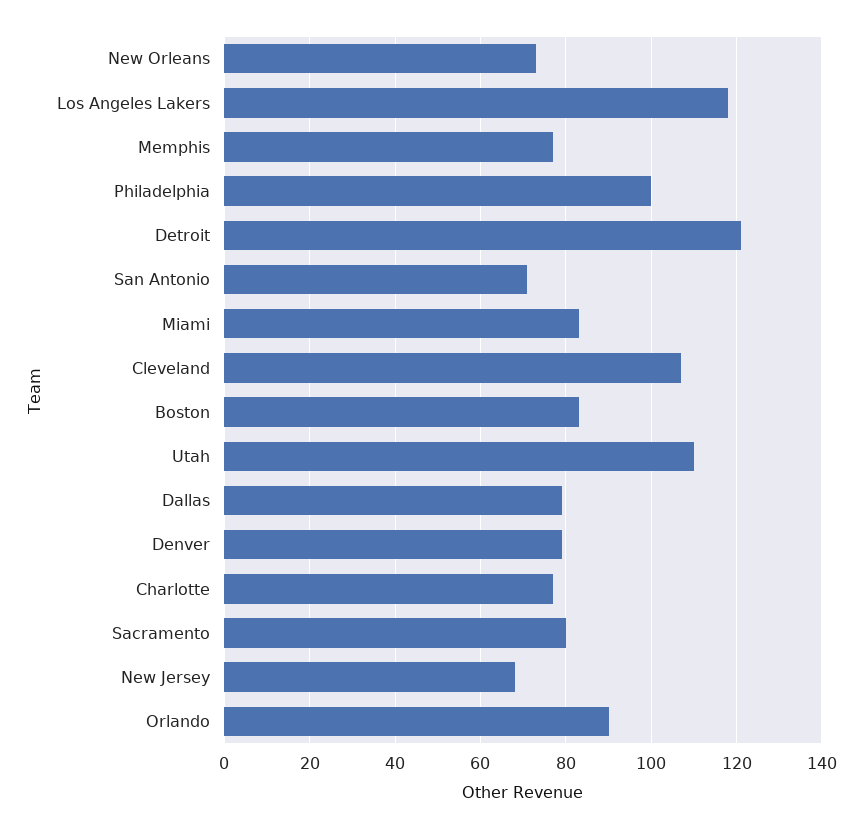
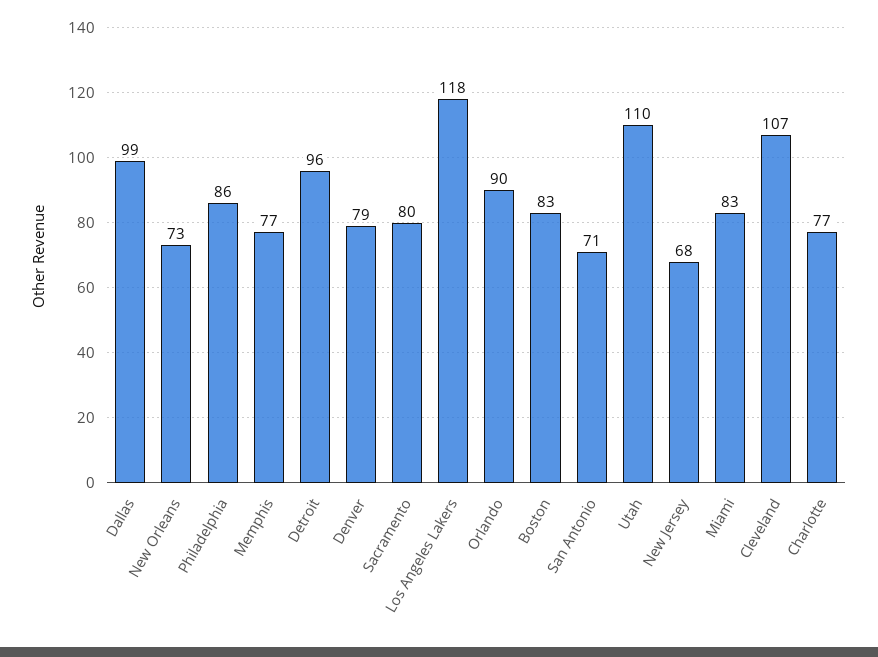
  {
    "New Orleans": 73,
    "Los Angeles Lakers": 118,
    "Memphis": 77,
-   "Philadelphia": 100,
+   "Philadelphia": 86,
-   "Detroit": 120,
+   "Detroit": 96,
    "San Antonio": 71,
    "Miami": 83,
    "Cleveland": 107,
    "Boston": 83,
    "Utah": 110,
-   "Dallas": 80,
+   "Dallas": 99,
    "Denver": 79,
    "Charlotte": 77,
    "Sacramento": 80,
    "New Jersey": 68,
    "Orlando": 90
  }

